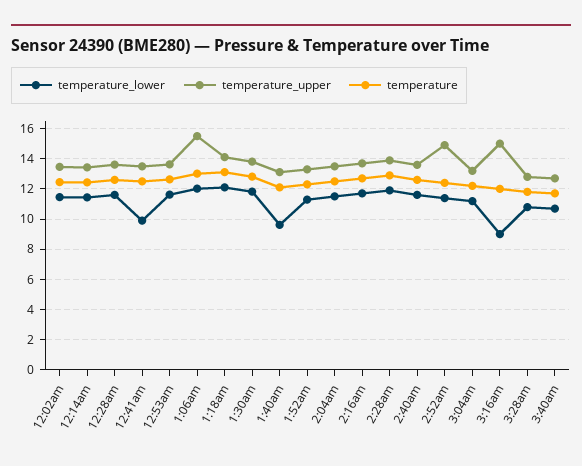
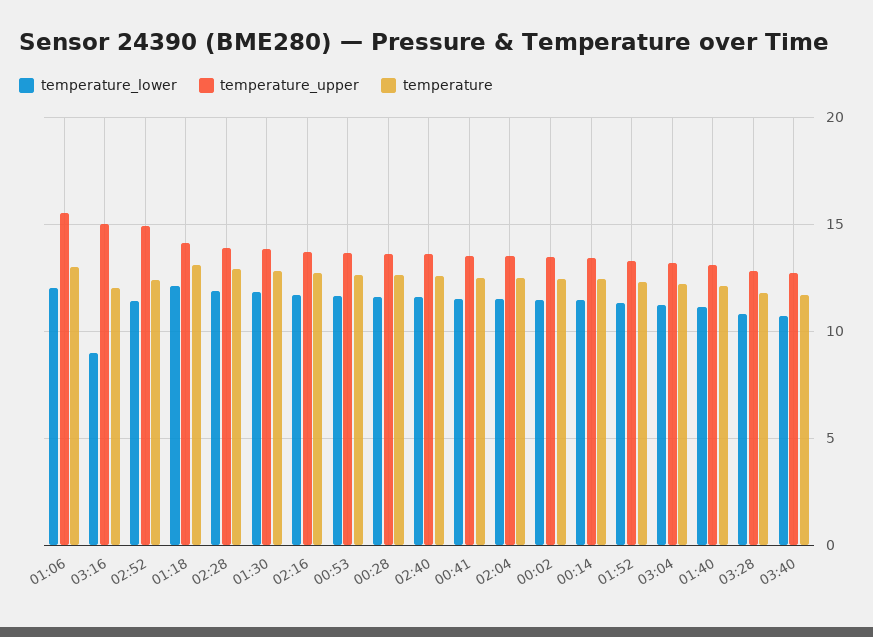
  {
    "temperature_lower": {
      "12:02am": 11.5,
      "12:14am": 11.5,
      "12:28am": 11.5,
-     "12:41am": 10,
+     "12:41am": 11.5,
      "12:53am": 11.5,
      "1:06am": 12,
      "1:18am": 12,
      "1:30am": 12,
-     "1:40am": 9.5,
+     "1:40am": 11,
      "1:52am": 11.5,
      "2:04am": 11.5,
      "2:16am": 11.5,
      "2:28am": 12,
      "2:40am": 11.5,
      "2:52am": 11.5,
      "3:04am": 11,
      "3:16am": 9,
      "3:28am": 11,
      "3:40am": 10.5
    },
    "temperature_upper": {
      "12:02am": 13.5,
      "12:14am": 13.5,
      "12:28am": 13.5,
      "12:41am": 13.5,
      "12:53am": 13.5,
      "1:06am": 15.5,
      "1:18am": 14,
      "1:30am": 14,
      "1:40am": 13,
      "1:52am": 13.5,
      "2:04am": 13.5,
      "2:16am": 13.5,
      "2:28am": 14,
      "2:40am": 13.5,
      "2:52am": 15,
      "3:04am": 13,
      "3:16am": 15,
      "3:28am": 13,
      "3:40am": 12.5
    },
    "temperature": {
      "12:02am": 12.5,
      "12:14am": 12.5,
      "12:28am": 12.5,
      "12:41am": 12.5,
      "12:53am": 12.5,
      "1:06am": 13,
      "1:18am": 13,
      "1:30am": 13,
      "1:40am": 12,
      "1:52am": 12.5,
      "2:04am": 12.5,
      "2:16am": 12.5,
      "2:28am": 13,
      "2:40am": 12.5,
      "2:52am": 12.5,
      "3:04am": 12,
      "3:16am": 12,
      "3:28am": 12,
      "3:40am": 11.5
    }
  }

